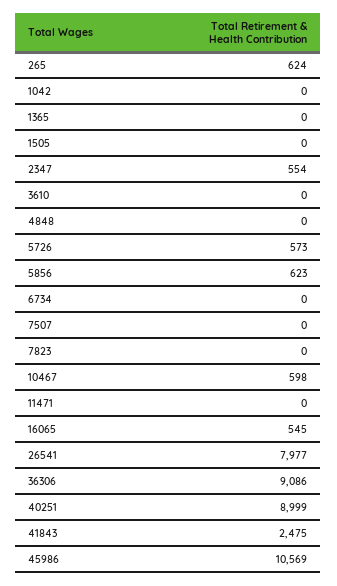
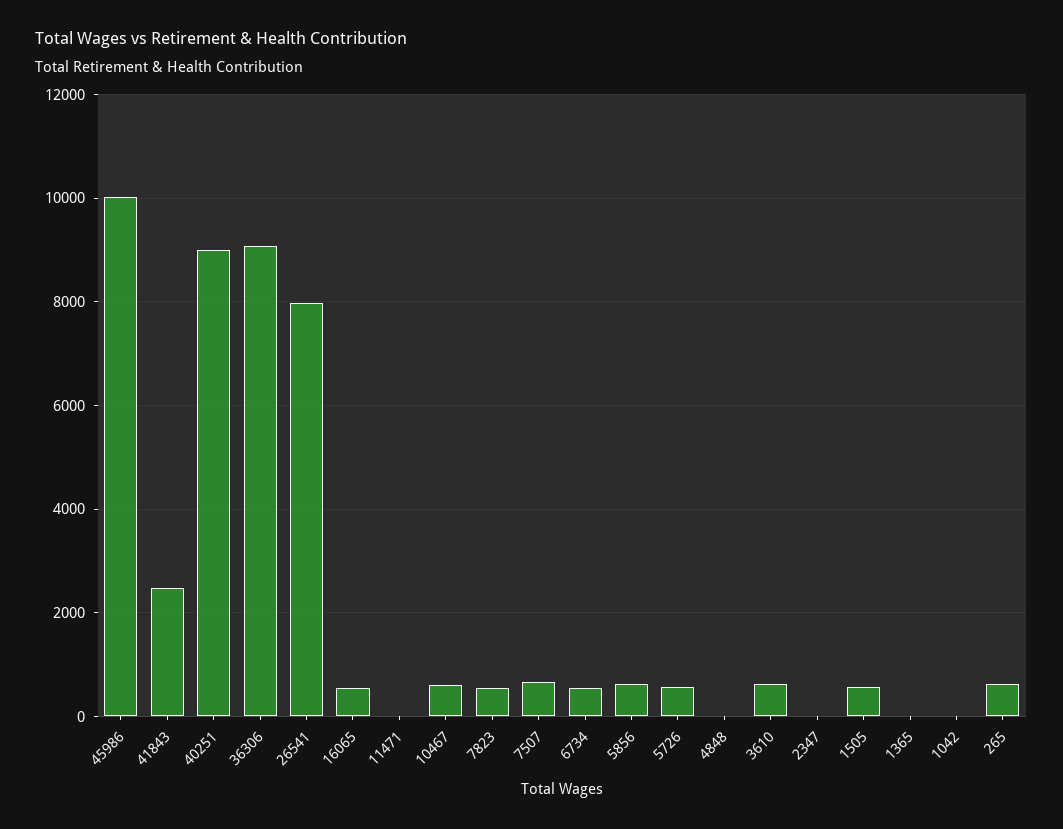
  {
    "265": 624,
    "1042": 0,
    "1365": 0,
-   "1505": 0,
+   "1505": 600,
-   "2347": 554,
+   "2347": 0,
-   "3610": 0,
+   "3610": 600,
    "4848": 0,
    "5726": 573,
    "5856": 623,
-   "6734": 0,
+   "6734": 600,
-   "7507": 0,
+   "7507": 600,
-   "7823": 0,
+   "7823": 600,
    "10467": 598,
    "11471": 0,
    "16065": 545,
    "26541": 7977,
    "36306": 9086,
    "40251": 8999,
    "41843": 2475,
-   "45986": 10569
+   "45986": 10000
  }

